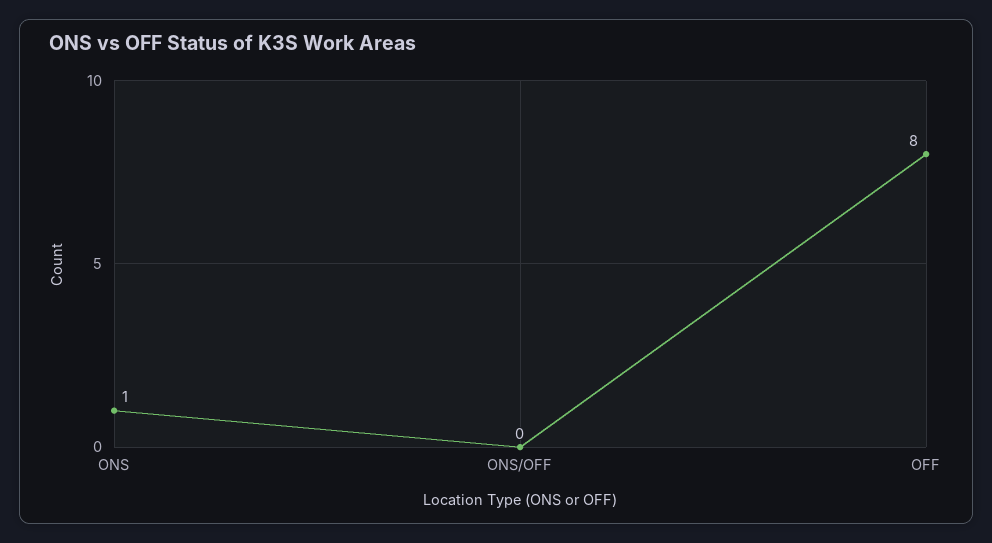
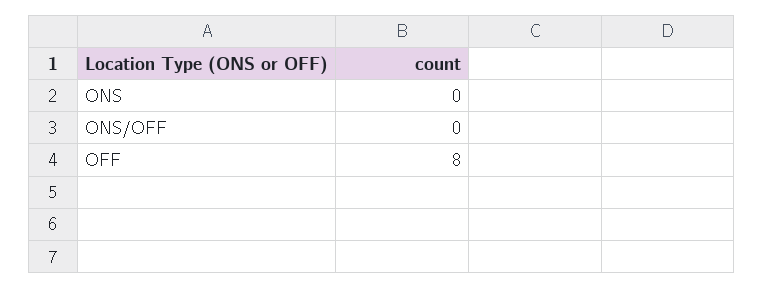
  {
-   "ONS": 1,
+   "ONS": 0,
    "ONS/OFF": 0,
    "OFF": 8
  }

